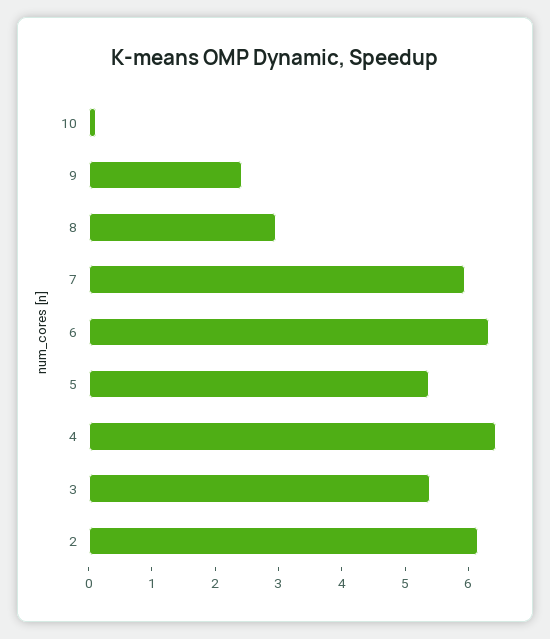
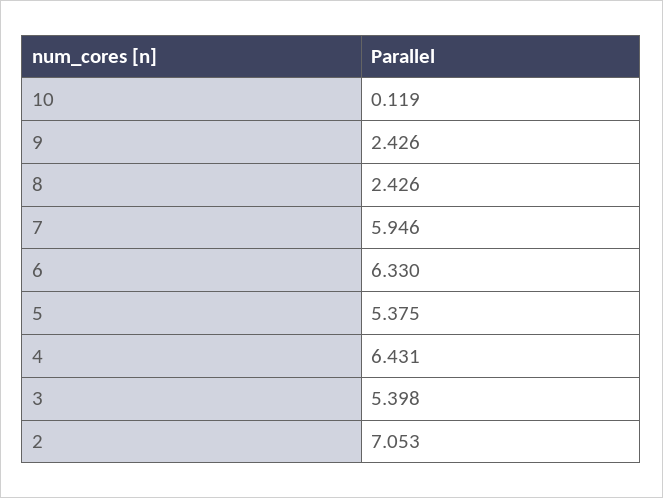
  {
    "10": 0.119,
    "9": 2.426,
-   "8": 3,
+   "8": 2.426,
    "7": 5.946,
    "6": 6.33,
    "5": 5.375,
    "4": 6.431,
    "3": 5.398,
-   "2": 6.2
+   "2": 7.053
  }

